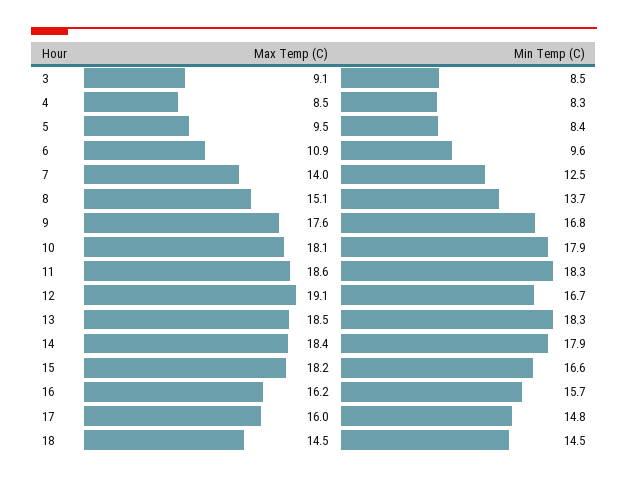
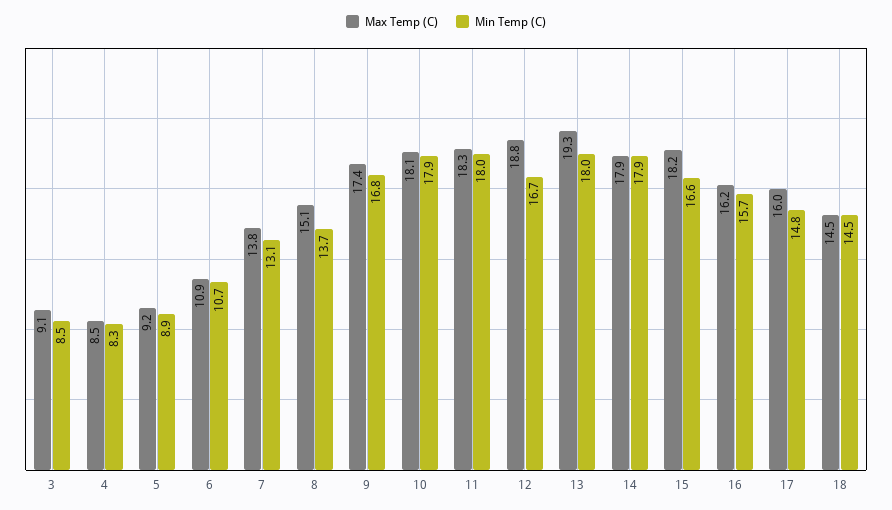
  {
    "Max Temp (C)": {
      "3": 9.1,
      "4": 8.5,
-     "5": 9.5,
+     "5": 9.2,
      "6": 10.9,
-     "7": 14,
+     "7": 13.8,
      "8": 15.1,
-     "9": 17.6,
+     "9": 17.4,
      "10": 18.1,
-     "11": 18.6,
+     "11": 18.3,
-     "12": 19.1,
+     "12": 18.8,
-     "13": 18.5,
+     "13": 19.3,
-     "14": 18.4,
+     "14": 17.9,
      "15": 18.2,
      "16": 16.2,
      "17": 16,
      "18": 14.5
    },
    "Min Temp (C)": {
      "3": 8.5,
      "4": 8.3,
-     "5": 8.4,
+     "5": 8.9,
-     "6": 9.6,
+     "6": 10.7,
-     "7": 12.5,
+     "7": 13.1,
      "8": 13.7,
      "9": 16.8,
      "10": 17.9,
-     "11": 18.3,
+     "11": 18,
      "12": 16.7,
-     "13": 18.3,
+     "13": 18,
      "14": 17.9,
      "15": 16.6,
      "16": 15.7,
      "17": 14.8,
      "18": 14.5
    }
  }

